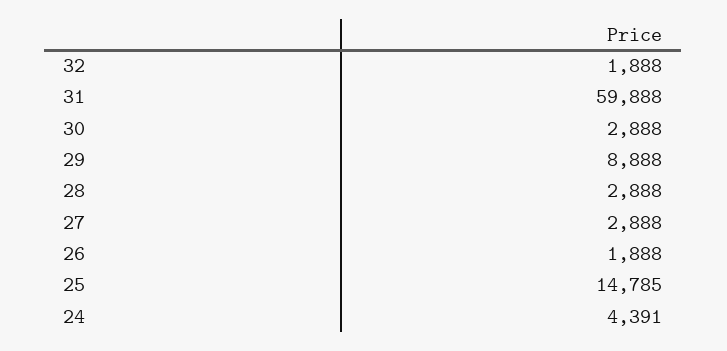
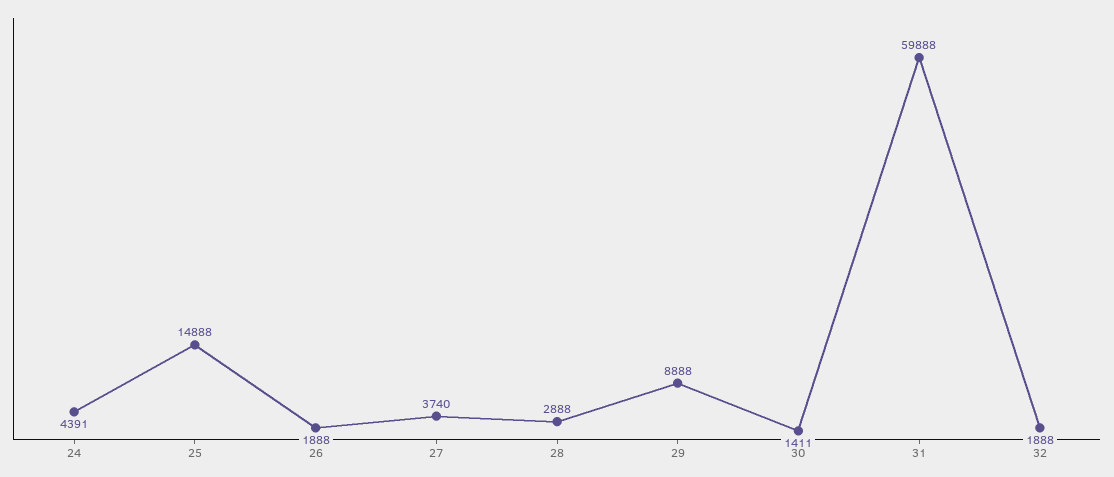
  {
    "32": 1888,
    "31": 59888,
-   "30": 2888,
+   "30": 1411,
    "29": 8888,
    "28": 2888,
-   "27": 2888,
+   "27": 3740,
    "26": 1888,
-   "25": 14785,
+   "25": 14888,
    "24": 4391
  }

